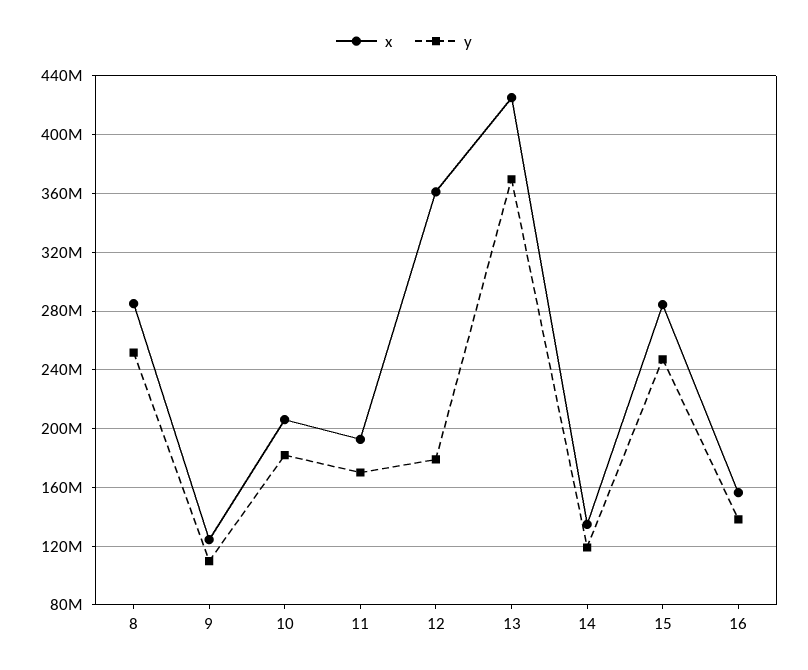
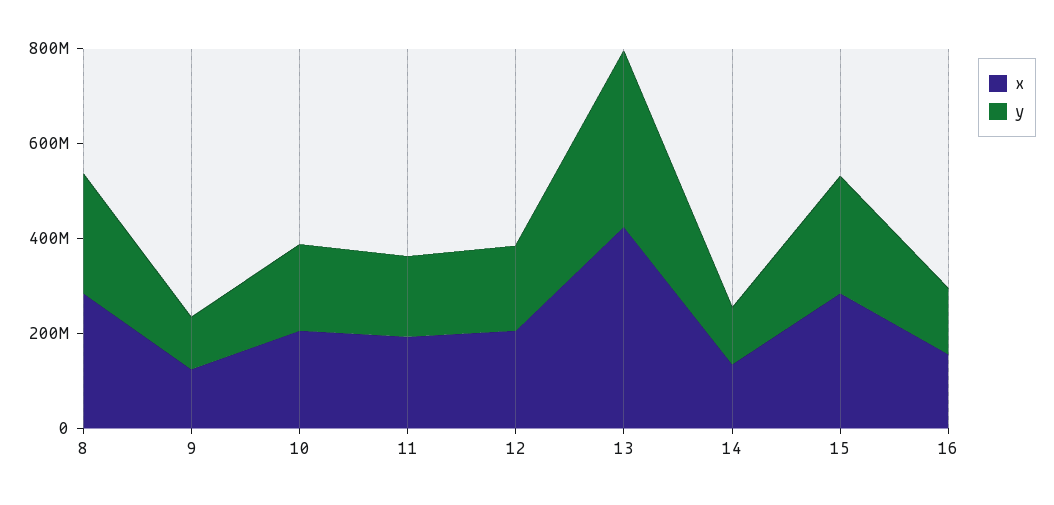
  {
    "x": {
      "8": 285000000,
      "9": 125000000,
      "10": 205000000,
      "11": 195000000,
-     "12": 360000000,
+     "12": 200000000,
      "13": 425000000,
      "14": 135000000,
      "15": 285000000,
      "16": 155000000
    },
    "y": {
      "8": 250000000,
      "9": 110000000,
      "10": 180000000,
      "11": 170000000,
      "12": 180000000,
      "13": 370000000,
      "14": 120000000,
      "15": 245000000,
      "16": 140000000
    }
  }

